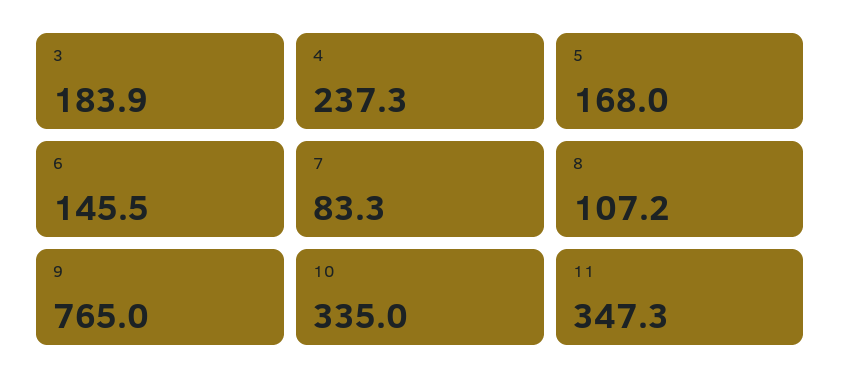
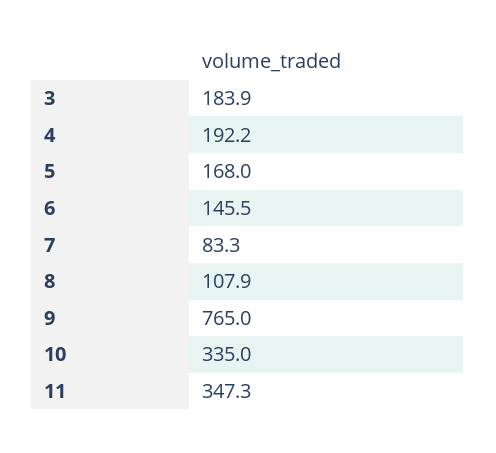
  {
    "3": 183.9,
-   "4": 237.3,
+   "4": 192.2,
    "5": 168,
    "6": 145.5,
    "7": 83.3,
-   "8": 107.2,
+   "8": 107.9,
    "9": 765,
    "10": 335,
    "11": 347.3
  }

